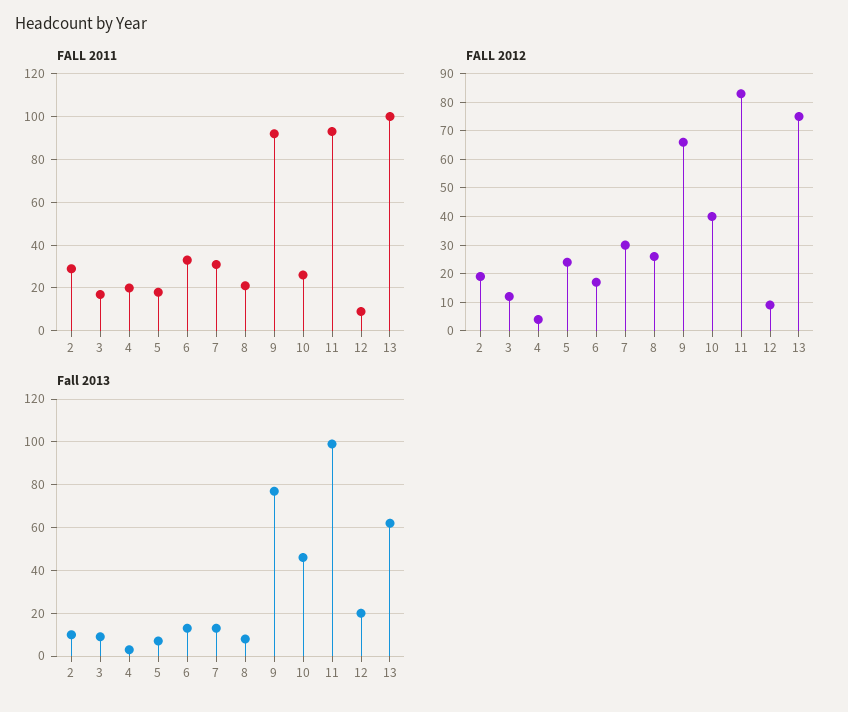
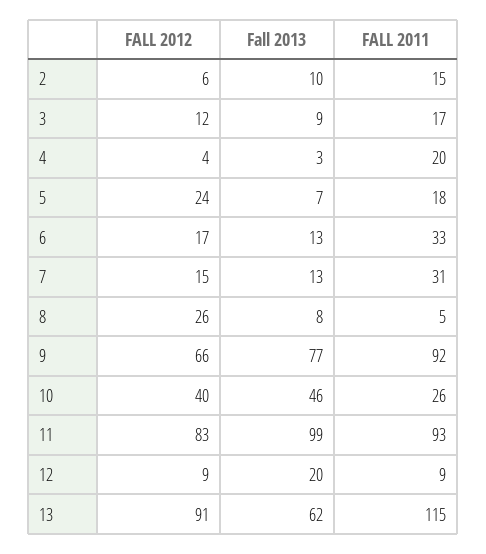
  {
    "FALL 2011": {
-     "2": 30,
+     "2": 15,
      "3": 17,
      "4": 20,
      "5": 18,
      "6": 33,
      "7": 31,
-     "8": 20,
+     "8": 5,
      "9": 92,
      "10": 26,
      "11": 93,
      "12": 9,
-     "13": 100
+     "13": 115
    },
    "FALL 2012": {
-     "2": 20,
+     "2": 6,
      "3": 12,
      "4": 4,
      "5": 24,
      "6": 17,
-     "7": 30,
+     "7": 15,
      "8": 26,
      "9": 66,
      "10": 40,
      "11": 83,
      "12": 9,
-     "13": 75
+     "13": 91
    },
    "Fall 2013": {
      "2": 10,
      "3": 9,
      "4": 3,
      "5": 7,
      "6": 13,
      "7": 13,
      "8": 8,
      "9": 77,
      "10": 46,
      "11": 99,
      "12": 20,
      "13": 62
    }
  }

